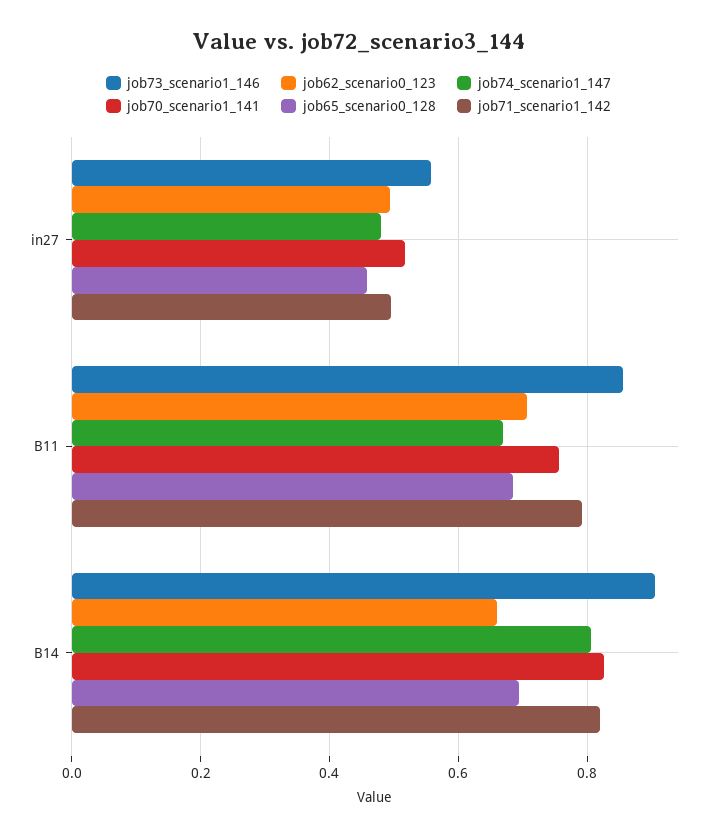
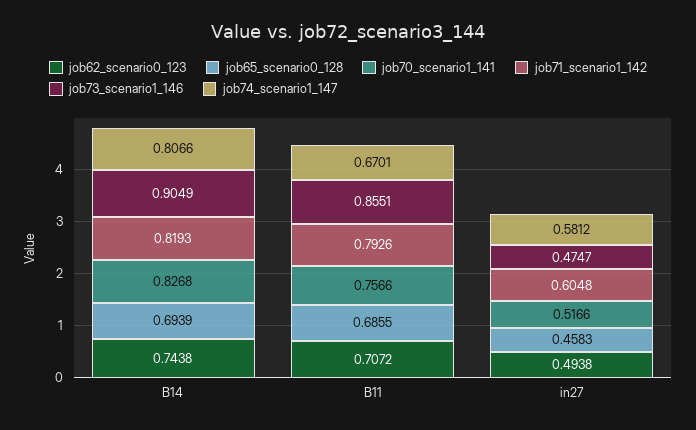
  {
    "job73_scenario1_146": {
-     "in27": 0.56,
+     "in27": 0.4747,
      "B11": 0.8551,
      "B14": 0.9049
    },
    "job62_scenario0_123": {
      "in27": 0.4938,
      "B11": 0.7072,
-     "B14": 0.66
+     "B14": 0.7438
    },
    "job74_scenario1_147": {
-     "in27": 0.48,
+     "in27": 0.5812,
      "B11": 0.6701,
      "B14": 0.8066
    },
    "job70_scenario1_141": {
      "in27": 0.5166,
      "B11": 0.7566,
      "B14": 0.8268
    },
    "job65_scenario0_128": {
      "in27": 0.4583,
      "B11": 0.6855,
      "B14": 0.6939
    },
    "job71_scenario1_142": {
-     "in27": 0.5,
+     "in27": 0.6048,
      "B11": 0.7926,
      "B14": 0.8193
    }
  }

